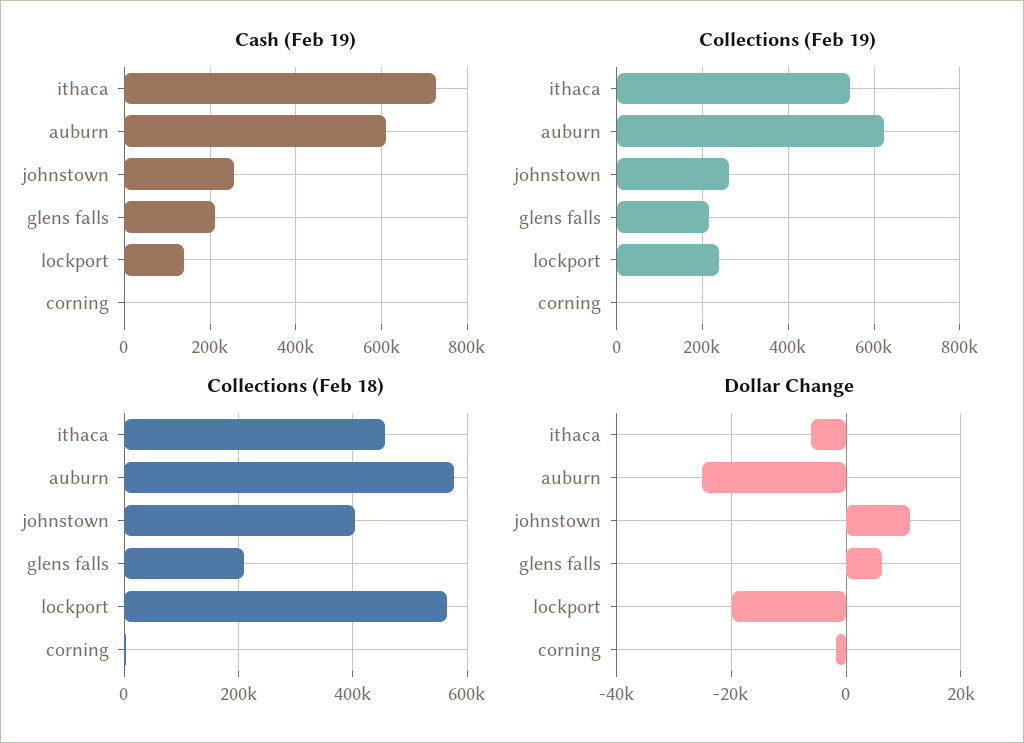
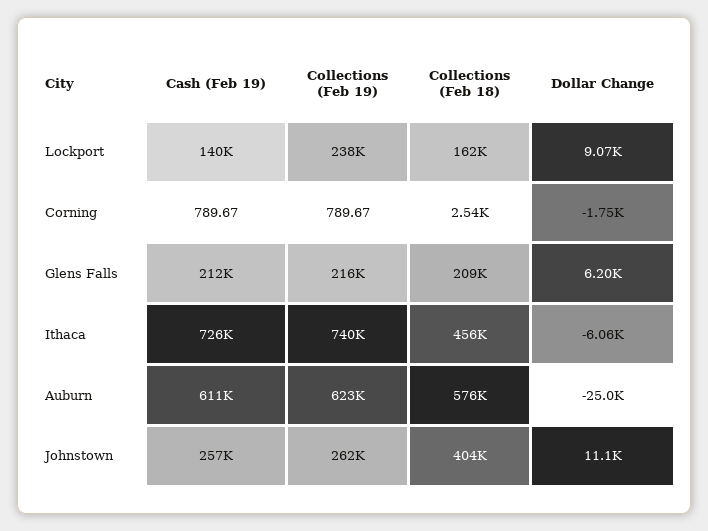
  {
    "Cash (Feb 19)": {
      "ithaca": 726000,
      "auburn": 611000,
      "johnstown": 257000,
      "glens falls": 212000,
      "lockport": 140000,
      "corning": 789.67
    },
    "Collections (Feb 19)": {
-     "ithaca": 540000,
+     "ithaca": 740000,
      "auburn": 623000,
      "johnstown": 262000,
      "glens falls": 216000,
      "lockport": 238000,
      "corning": 789.67
    },
    "Collections (Feb 18)": {
      "ithaca": 456000,
      "auburn": 576000,
      "johnstown": 404000,
      "glens falls": 209000,
-     "lockport": 560000,
+     "lockport": 162000,
      "corning": 2540
    },
    "Dollar Change": {
      "ithaca": -6060,
      "auburn": -25000,
      "johnstown": 11100,
      "glens falls": 6200,
-     "lockport": -20000,
+     "lockport": 9070,
      "corning": -1750
    }
  }

